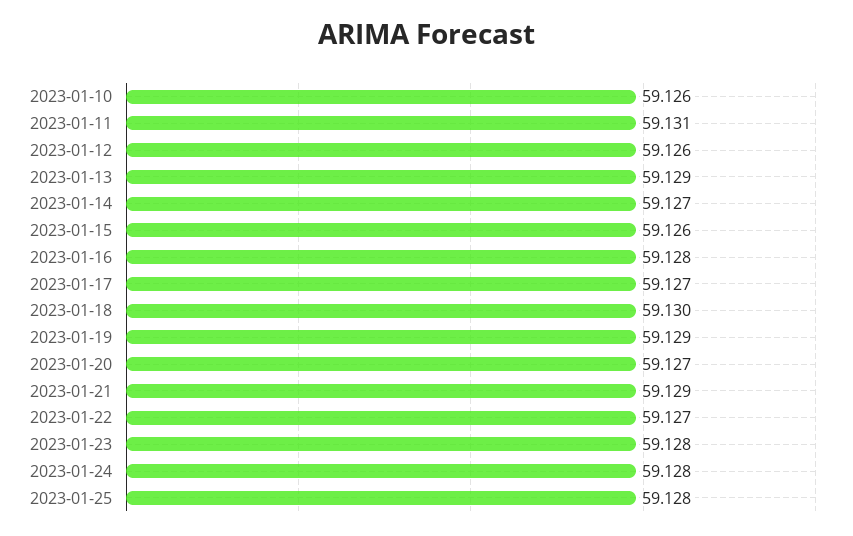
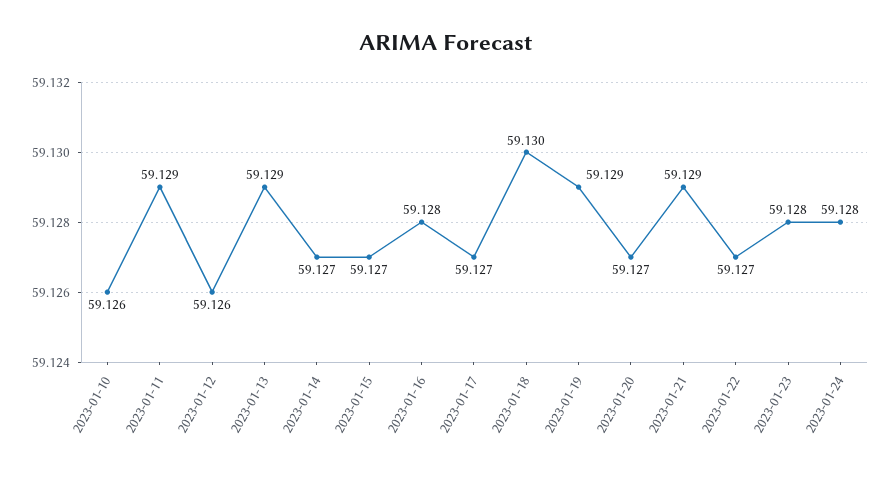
  {
    "2023-01-10": 59.126,
-   "2023-01-11": 59.131,
+   "2023-01-11": 59.129,
    "2023-01-12": 59.126,
    "2023-01-13": 59.129,
    "2023-01-14": 59.127,
-   "2023-01-15": 59.126,
+   "2023-01-15": 59.127,
    "2023-01-16": 59.128,
    "2023-01-17": 59.127,
    "2023-01-18": 59.13,
    "2023-01-19": 59.129,
    "2023-01-20": 59.127,
    "2023-01-21": 59.129,
    "2023-01-22": 59.127,
    "2023-01-23": 59.128,
-   "2023-01-24": 59.128,
+   "2023-01-24": 59.128
-   "2023-01-25": 59.128
  }

